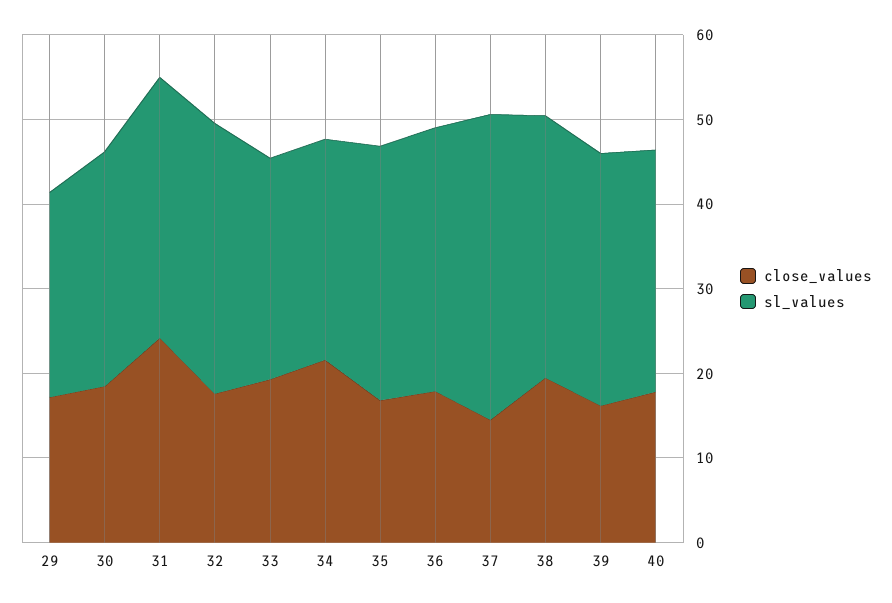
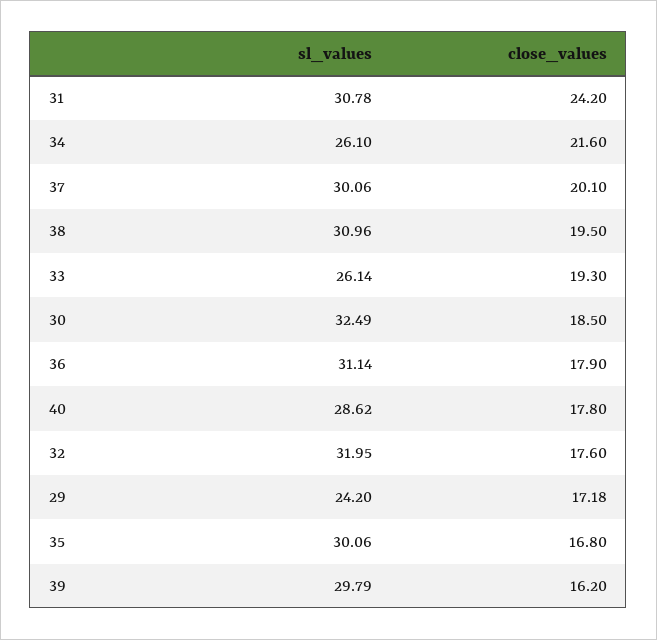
  {
    "close_values": {
      "29": 17.18,
      "30": 18.5,
      "31": 24.2,
      "32": 17.6,
      "33": 19.3,
      "34": 21.6,
      "35": 16.8,
      "36": 17.9,
-     "37": 14,
+     "37": 20.1,
      "38": 19.5,
      "39": 16.2,
      "40": 17.8
    },
    "sl_values": {
      "29": 24.2,
-     "30": 28,
+     "30": 32.49,
      "31": 30.78,
      "32": 31.95,
      "33": 26.14,
      "34": 26.1,
      "35": 30.06,
      "36": 31.14,
-     "37": 36,
+     "37": 30.06,
      "38": 30.96,
      "39": 29.79,
      "40": 28.62
    }
  }

